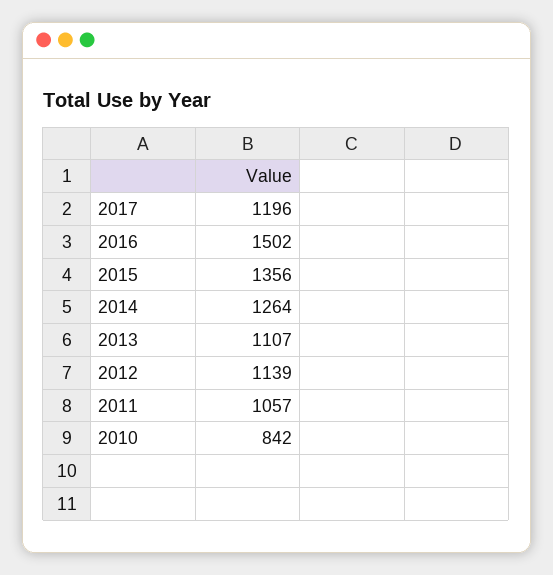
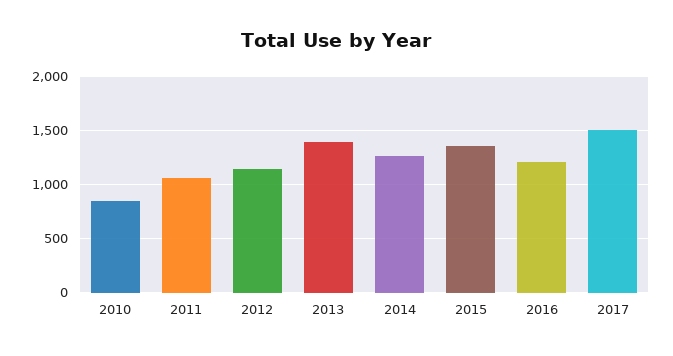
  {
-   "2017": 1196,
+   "2017": 1500,
-   "2016": 1502,
+   "2016": 1200,
    "2015": 1356,
    "2014": 1264,
-   "2013": 1107,
+   "2013": 1400,
    "2012": 1139,
    "2011": 1057,
    "2010": 842
  }

